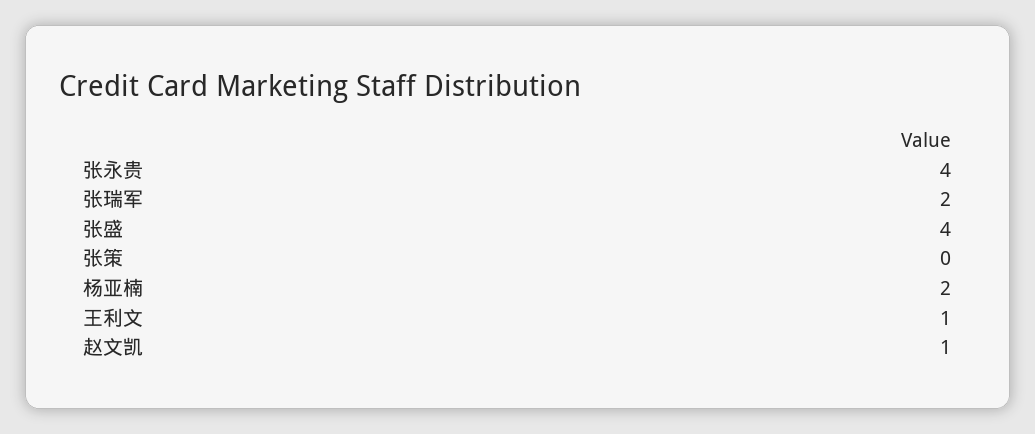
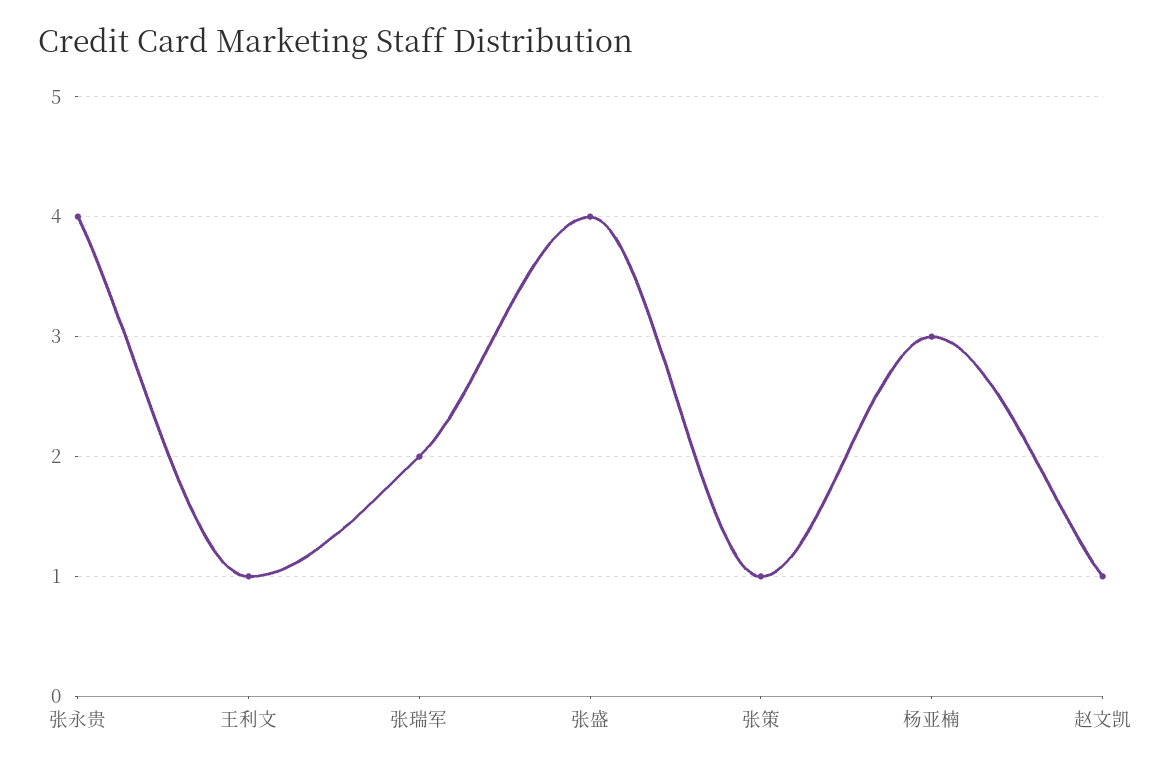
  {
    "张永贵": 4,
    "张瑞军": 2,
    "张盛": 4,
-   "张策": 0,
+   "张策": 1,
-   "杨亚楠": 2,
+   "杨亚楠": 3,
    "王利文": 1,
    "赵文凯": 1
  }

